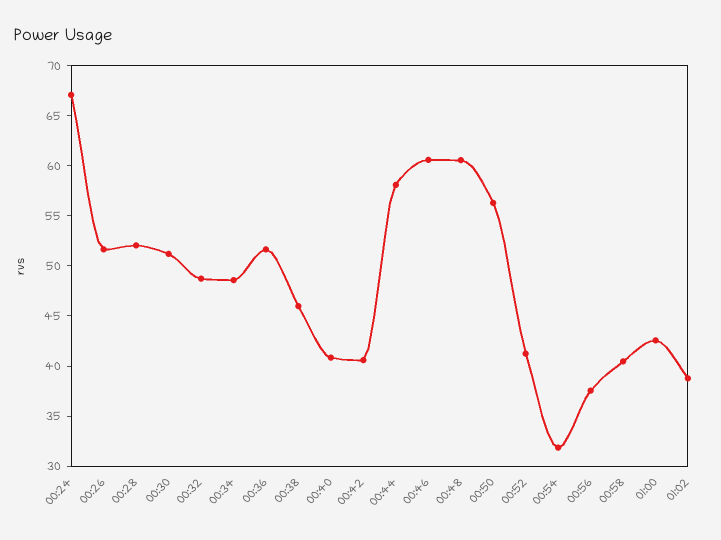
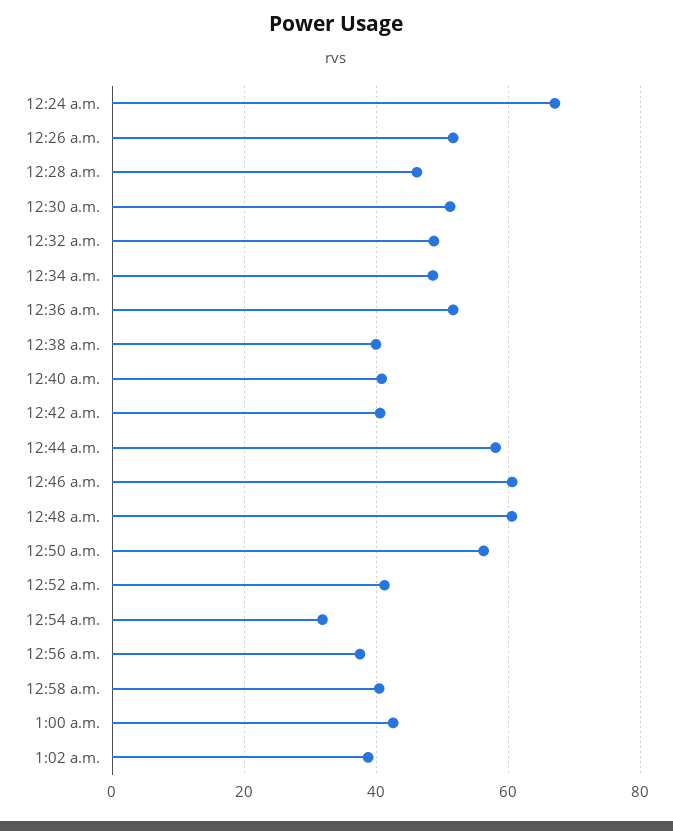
  {
    "00:24": 67,
    "00:26": 52,
-   "00:28": 52,
+   "00:28": 46,
    "00:30": 51,
    "00:32": 49,
    "00:34": 49,
    "00:36": 52,
-   "00:38": 46,
+   "00:38": 40,
    "00:40": 41,
    "00:42": 41,
    "00:44": 58,
    "00:46": 61,
    "00:48": 61,
    "00:50": 56,
    "00:52": 41,
    "00:54": 32,
    "00:56": 38,
    "00:58": 40,
    "01:00": 43,
    "01:02": 39
  }

